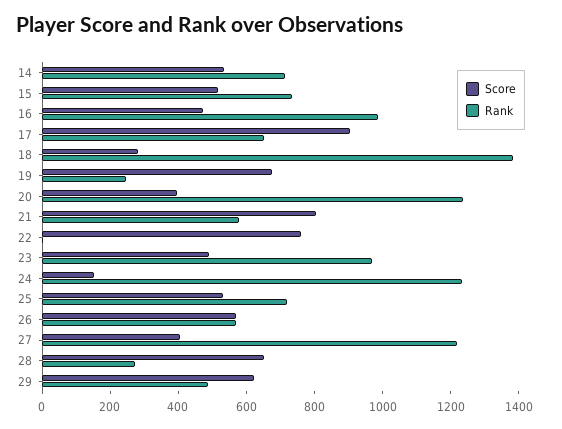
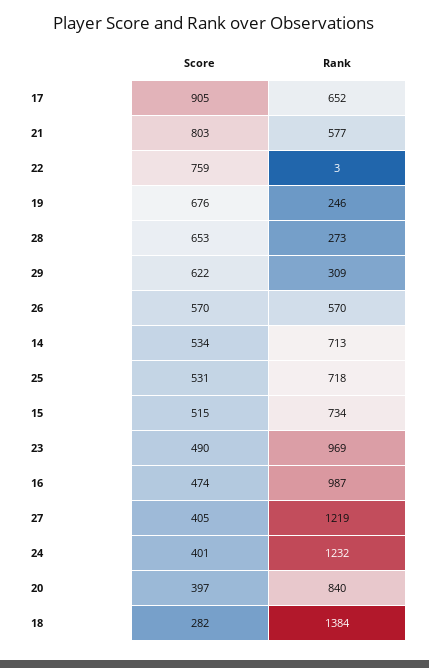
  {
    "Score": {
      "14": 534,
      "15": 515,
      "16": 474,
      "17": 905,
      "18": 282,
      "19": 676,
      "20": 397,
      "21": 803,
      "22": 759,
      "23": 490,
-     "24": 150,
+     "24": 401,
      "25": 531,
      "26": 570,
      "27": 405,
      "28": 653,
      "29": 622
    },
    "Rank": {
      "14": 713,
      "15": 734,
      "16": 987,
      "17": 652,
      "18": 1384,
      "19": 246,
-     "20": 1250,
+     "20": 840,
      "21": 577,
      "22": 3,
      "23": 969,
      "24": 1232,
      "25": 718,
      "26": 570,
      "27": 1219,
      "28": 273,
-     "29": 500
+     "29": 309
    }
  }

